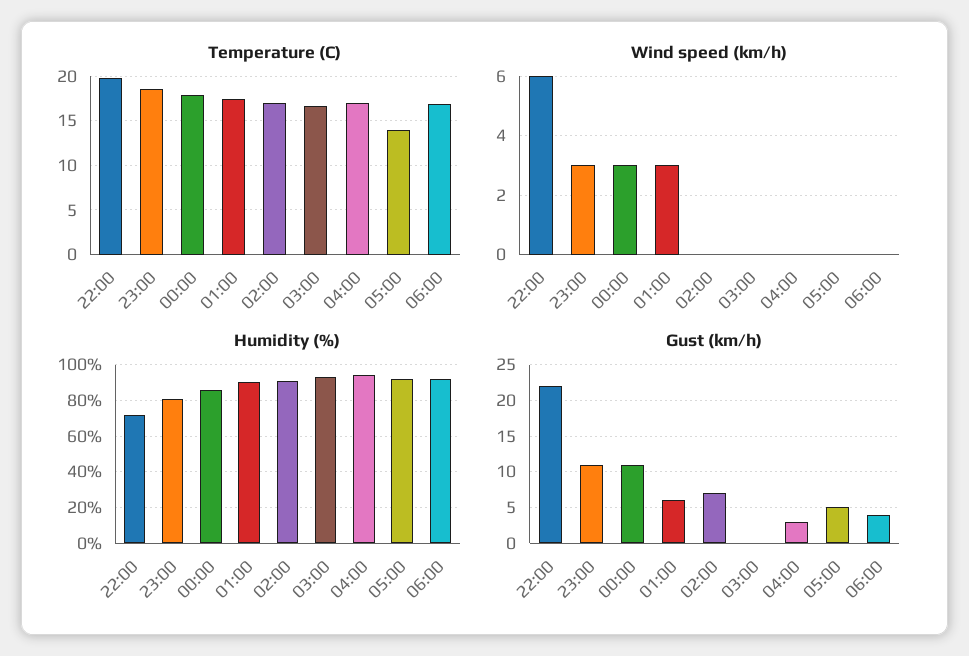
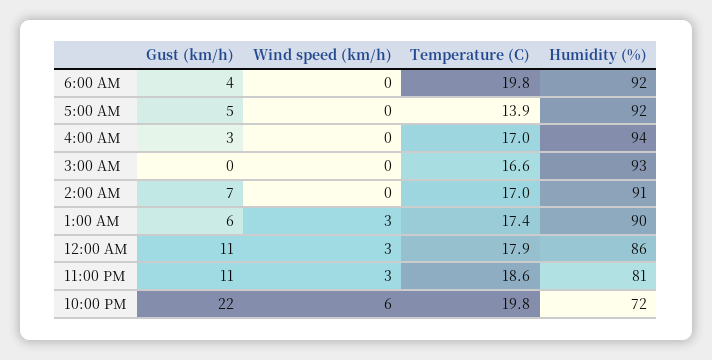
  {
    "Temperature (C)": {
      "22:00": 19.8,
      "23:00": 18.6,
      "00:00": 17.9,
      "01:00": 17.4,
      "02:00": 17,
      "03:00": 16.6,
      "04:00": 17,
      "05:00": 13.9,
-     "06:00": 17
+     "06:00": 19.8
    },
    "Wind speed (km/h)": {
      "22:00": 6,
      "23:00": 3,
      "00:00": 3,
      "01:00": 3,
      "02:00": 0,
      "03:00": 0,
      "04:00": 0,
      "05:00": 0,
      "06:00": 0
    },
    "Humidity (%)": {
      "22:00": 72,
      "23:00": 81,
      "00:00": 86,
      "01:00": 90,
      "02:00": 91,
      "03:00": 93,
      "04:00": 94,
      "05:00": 92,
      "06:00": 92
    },
    "Gust (km/h)": {
      "22:00": 22,
      "23:00": 11,
      "00:00": 11,
      "01:00": 6,
      "02:00": 7,
      "03:00": 0,
      "04:00": 3,
      "05:00": 5,
      "06:00": 4
    }
  }

